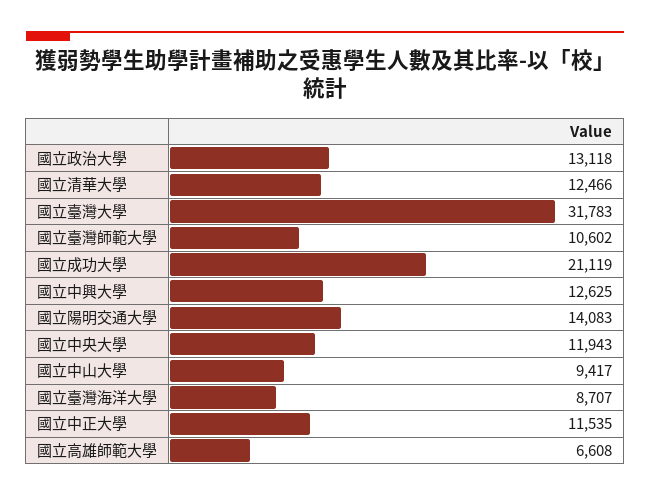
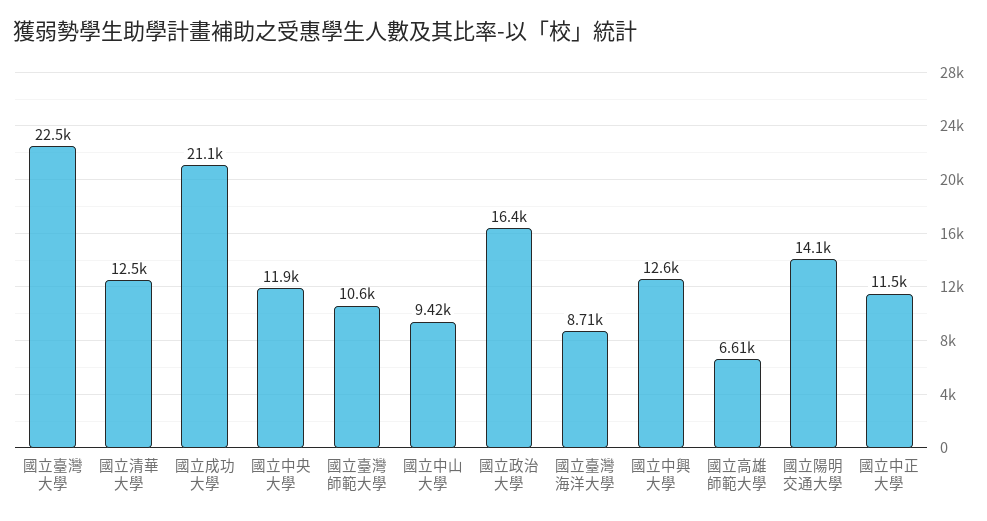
  {
-   "國立政治大學": 13118,
+   "國立政治大學": 16400,
    "國立清華大學": 12466,
-   "國立臺灣大學": 31783,
+   "國立臺灣大學": 22500,
    "國立臺灣師範大學": 10602,
    "國立成功大學": 21119,
    "國立中興大學": 12625,
    "國立陽明交通大學": 14083,
    "國立中央大學": 11943,
    "國立中山大學": 9417,
    "國立臺灣海洋大學": 8707,
    "國立中正大學": 11535,
    "國立高雄師範大學": 6608
  }

